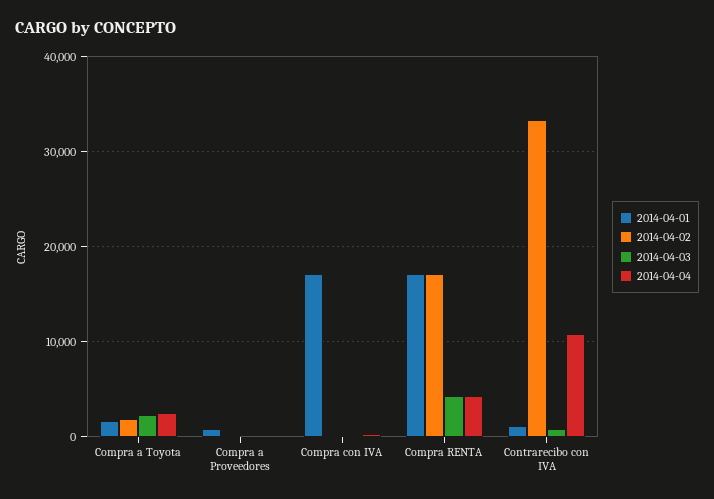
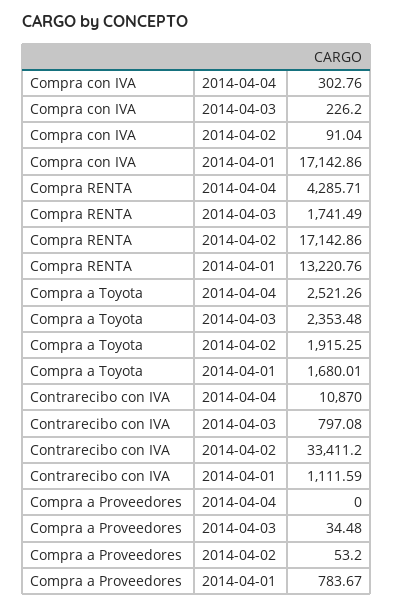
  {
    "2014-04-01": {
      "Compra a Toyota": 1680.01,
      "Compra a Proveedores": 783.67,
      "Compra con IVA": 17142.86,
-     "Compra RENTA": 17000,
+     "Compra RENTA": 13220.76,
      "Contrarecibo con IVA": 1111.59
    },
    "2014-04-02": {
      "Compra a Toyota": 1915.25,
      "Compra a Proveedores": 53.2,
      "Compra con IVA": 91.04,
      "Compra RENTA": 17142.86,
      "Contrarecibo con IVA": 33411.2
    },
    "2014-04-03": {
      "Compra a Toyota": 2353.48,
      "Compra a Proveedores": 34.48,
      "Compra con IVA": 226.2,
-     "Compra RENTA": 4000,
+     "Compra RENTA": 1741.49,
      "Contrarecibo con IVA": 797.08
    },
    "2014-04-04": {
      "Compra a Toyota": 2521.26,
      "Compra a Proveedores": 0,
      "Compra con IVA": 302.76,
      "Compra RENTA": 4285.71,
      "Contrarecibo con IVA": 10870
    }
  }

